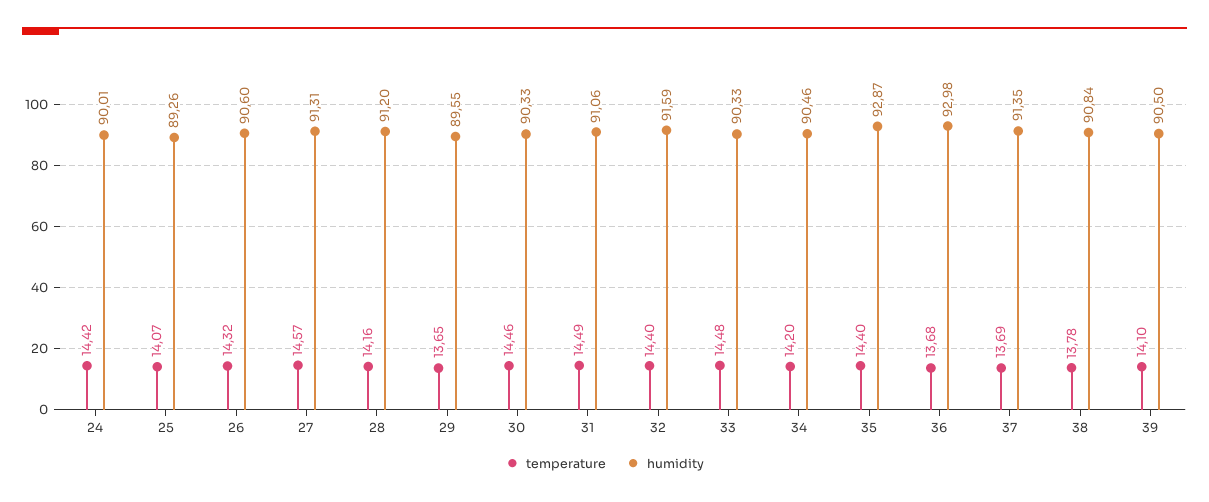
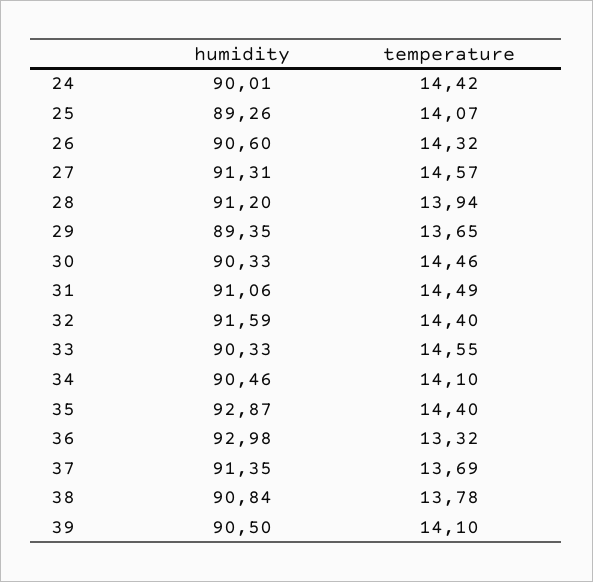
  {
    "temperature": {
      "24": 14.42,
      "25": 14.07,
      "26": 14.32,
      "27": 14.57,
-     "28": 14.16,
+     "28": 13.94,
      "29": 13.65,
      "30": 14.46,
      "31": 14.49,
      "32": 14.4,
-     "33": 14.48,
+     "33": 14.55,
-     "34": 14.2,
+     "34": 14.1,
      "35": 14.4,
-     "36": 13.68,
+     "36": 13.32,
      "37": 13.69,
      "38": 13.78,
      "39": 14.1
    },
    "humidity": {
      "24": 90.01,
      "25": 89.26,
      "26": 90.6,
      "27": 91.31,
      "28": 91.2,
-     "29": 89.55,
+     "29": 89.35,
      "30": 90.33,
      "31": 91.06,
      "32": 91.59,
      "33": 90.33,
      "34": 90.46,
      "35": 92.87,
      "36": 92.98,
      "37": 91.35,
      "38": 90.84,
      "39": 90.5
    }
  }

